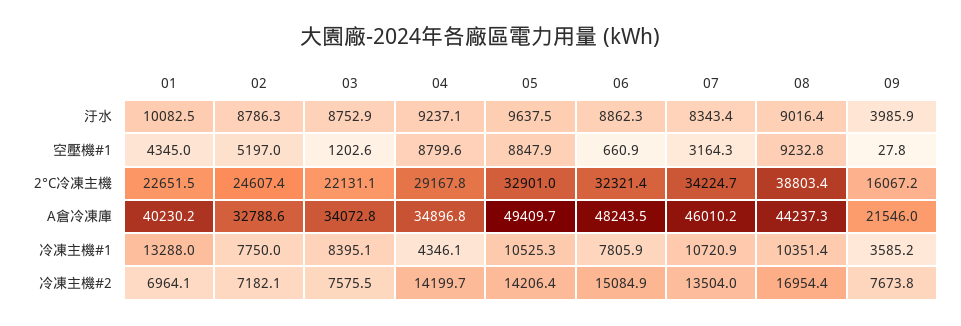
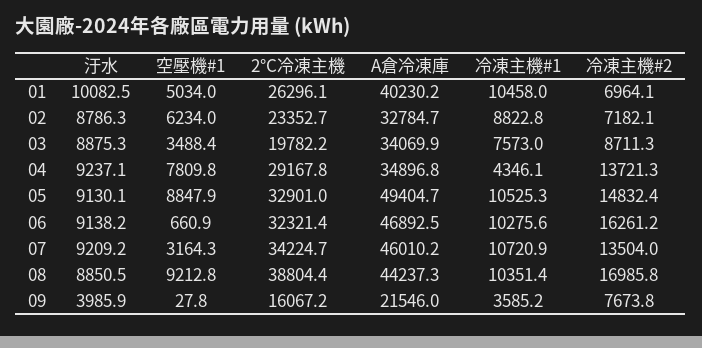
  {
    "01": {
      "汙水": 10082.5,
-     "空壓機#1": 4345,
+     "空壓機#1": 5034,
-     "2°C冷凍主機": 22651.5,
+     "2°C冷凍主機": 26296.1,
      "A倉冷凍庫": 40230.2,
-     "冷凍主機#1": 13288,
+     "冷凍主機#1": 10458,
      "冷凍主機#2": 6964.1
    },
    "02": {
      "汙水": 8786.3,
-     "空壓機#1": 5197,
+     "空壓機#1": 6234,
-     "2°C冷凍主機": 24607.4,
+     "2°C冷凍主機": 23352.7,
-     "A倉冷凍庫": 32788.6,
+     "A倉冷凍庫": 32784.7,
-     "冷凍主機#1": 7750,
+     "冷凍主機#1": 8822.8,
      "冷凍主機#2": 7182.1
    },
    "03": {
-     "汙水": 8752.9,
+     "汙水": 8875.3,
-     "空壓機#1": 1202.6,
+     "空壓機#1": 3488.4,
-     "2°C冷凍主機": 22131.1,
+     "2°C冷凍主機": 19782.2,
-     "A倉冷凍庫": 34072.8,
+     "A倉冷凍庫": 34069.9,
-     "冷凍主機#1": 8395.1,
+     "冷凍主機#1": 7573,
-     "冷凍主機#2": 7575.5
+     "冷凍主機#2": 8711.3
    },
    "04": {
      "汙水": 9237.1,
-     "空壓機#1": 8799.6,
+     "空壓機#1": 7809.8,
      "2°C冷凍主機": 29167.8,
      "A倉冷凍庫": 34896.8,
      "冷凍主機#1": 4346.1,
-     "冷凍主機#2": 14199.7
+     "冷凍主機#2": 13721.3
    },
    "05": {
-     "汙水": 9637.5,
+     "汙水": 9130.1,
      "空壓機#1": 8847.9,
      "2°C冷凍主機": 32901,
-     "A倉冷凍庫": 49409.7,
+     "A倉冷凍庫": 49404.7,
      "冷凍主機#1": 10525.3,
-     "冷凍主機#2": 14206.4
+     "冷凍主機#2": 14832.4
    },
    "06": {
-     "汙水": 8862.3,
+     "汙水": 9138.2,
      "空壓機#1": 660.9,
      "2°C冷凍主機": 32321.4,
-     "A倉冷凍庫": 48243.5,
+     "A倉冷凍庫": 46892.5,
-     "冷凍主機#1": 7805.9,
+     "冷凍主機#1": 10275.6,
-     "冷凍主機#2": 15084.9
+     "冷凍主機#2": 16261.2
    },
    "07": {
-     "汙水": 8343.4,
+     "汙水": 9209.2,
      "空壓機#1": 3164.3,
      "2°C冷凍主機": 34224.7,
      "A倉冷凍庫": 46010.2,
      "冷凍主機#1": 10720.9,
      "冷凍主機#2": 13504
    },
    "08": {
-     "汙水": 9016.4,
+     "汙水": 8850.5,
-     "空壓機#1": 9232.8,
+     "空壓機#1": 9212.8,
-     "2°C冷凍主機": 38803.4,
+     "2°C冷凍主機": 38804.4,
      "A倉冷凍庫": 44237.3,
      "冷凍主機#1": 10351.4,
-     "冷凍主機#2": 16954.4
+     "冷凍主機#2": 16985.8
    },
    "09": {
      "汙水": 3985.9,
      "空壓機#1": 27.8,
      "2°C冷凍主機": 16067.2,
      "A倉冷凍庫": 21546,
      "冷凍主機#1": 3585.2,
      "冷凍主機#2": 7673.8
    }
  }

